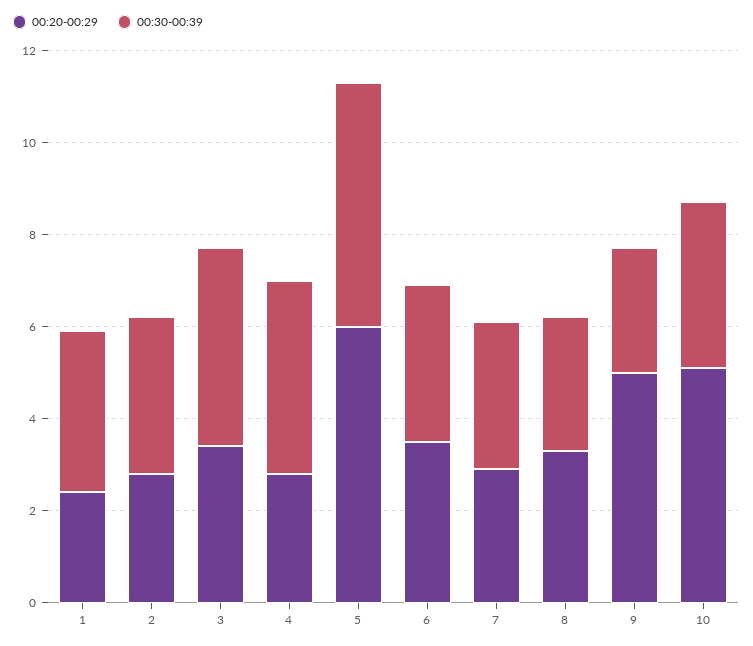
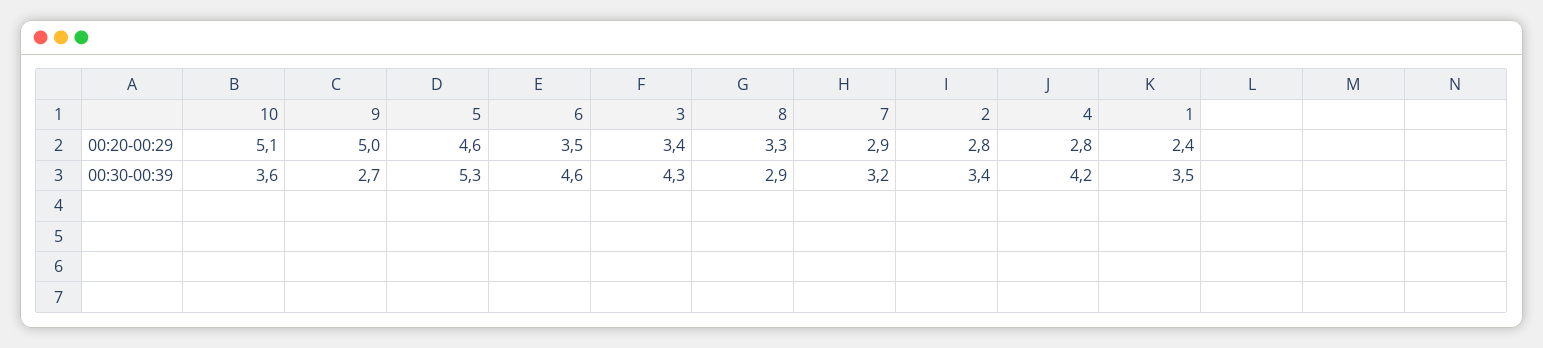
  {
    "00:20-00:29": {
      "1": 2.4,
      "2": 2.8,
      "3": 3.4,
      "4": 2.8,
-     "5": 6,
+     "5": 4.6,
      "6": 3.5,
      "7": 2.9,
      "8": 3.3,
      "9": 5,
      "10": 5.1
    },
    "00:30-00:39": {
      "1": 3.5,
      "2": 3.4,
      "3": 4.3,
      "4": 4.2,
      "5": 5.3,
-     "6": 3.5,
+     "6": 4.6,
      "7": 3.2,
      "8": 2.9,
      "9": 2.7,
      "10": 3.6
    }
  }

